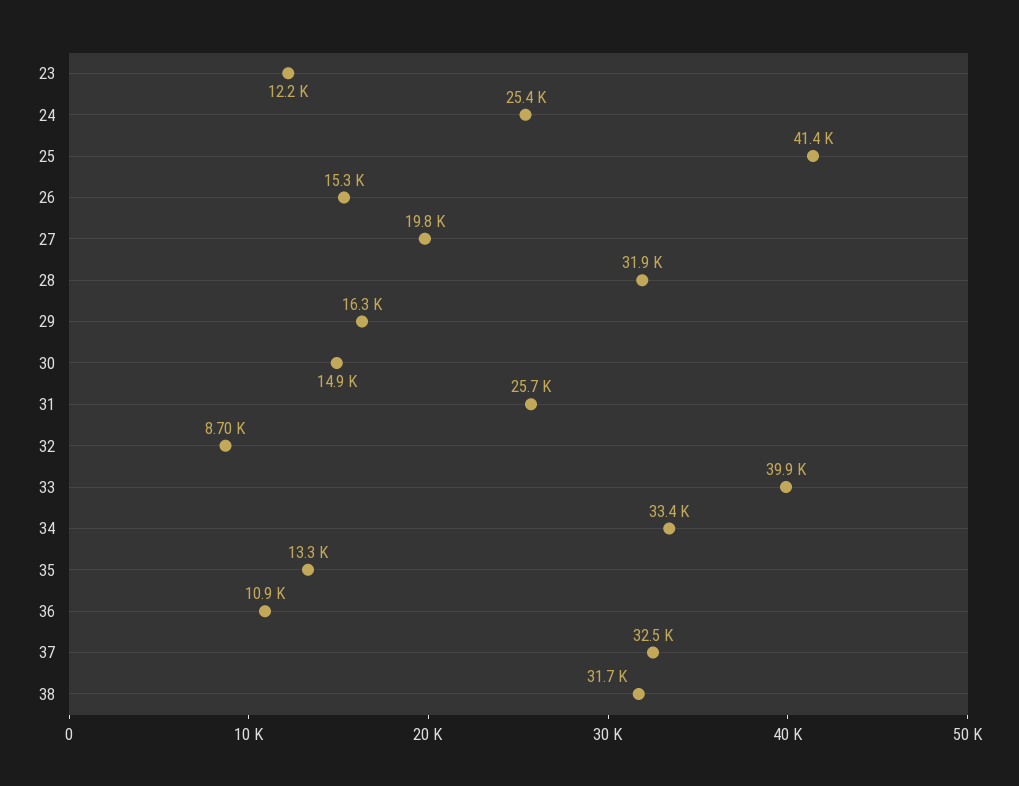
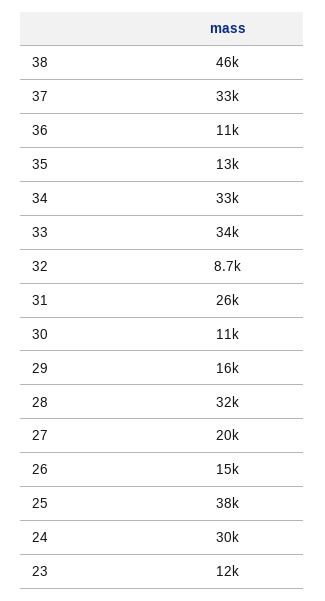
  {
    "23": 12200,
-   "24": 25400,
+   "24": 30000,
-   "25": 41400,
+   "25": 38000,
    "26": 15300,
    "27": 19800,
    "28": 31900,
    "29": 16300,
-   "30": 14900,
+   "30": 11000,
    "31": 25700,
    "32": 8700,
-   "33": 39900,
+   "33": 34000,
    "34": 33400,
    "35": 13300,
    "36": 10900,
    "37": 32500,
-   "38": 31700
+   "38": 46000
  }

